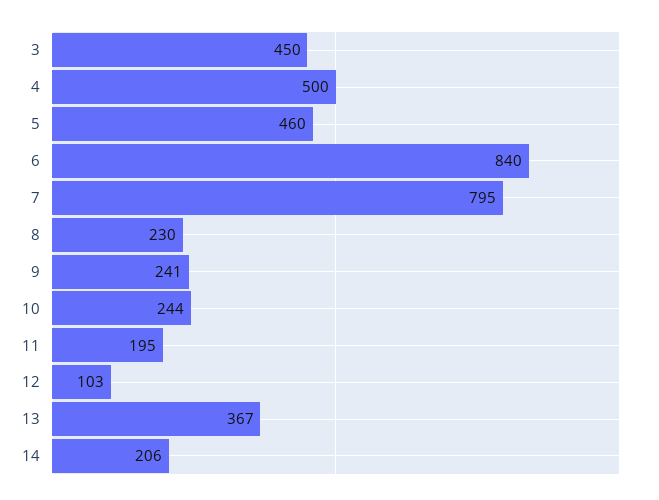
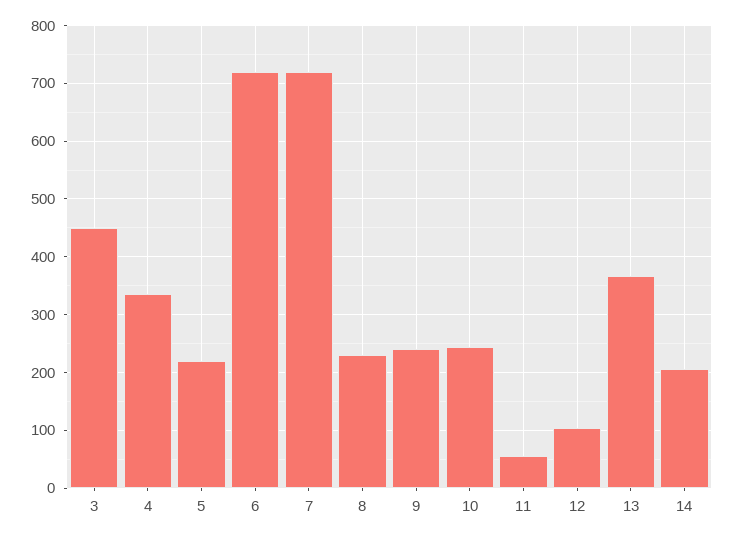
  {
    "3": 450,
-   "4": 500,
+   "4": 340,
-   "5": 460,
+   "5": 220,
-   "6": 840,
+   "6": 720,
-   "7": 795,
+   "7": 720,
    "8": 230,
    "9": 241,
    "10": 244,
-   "11": 195,
+   "11": 60,
    "12": 103,
    "13": 367,
    "14": 206
  }

